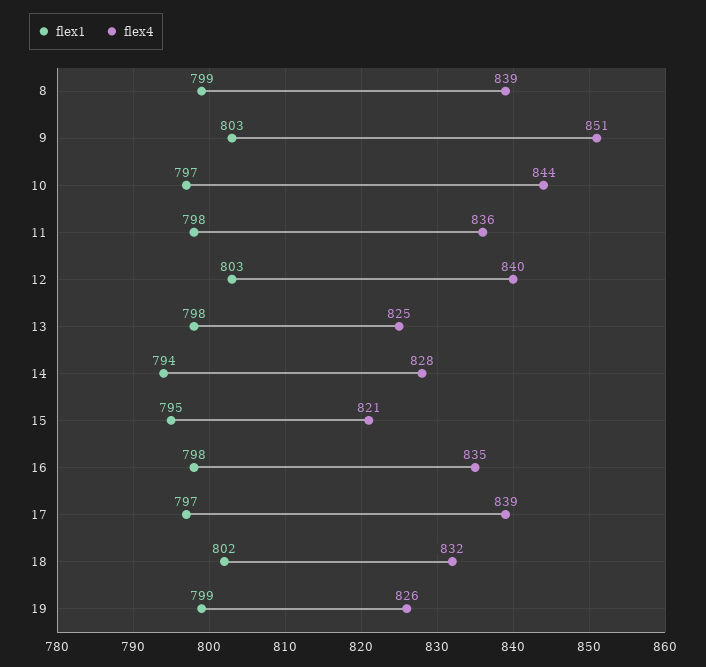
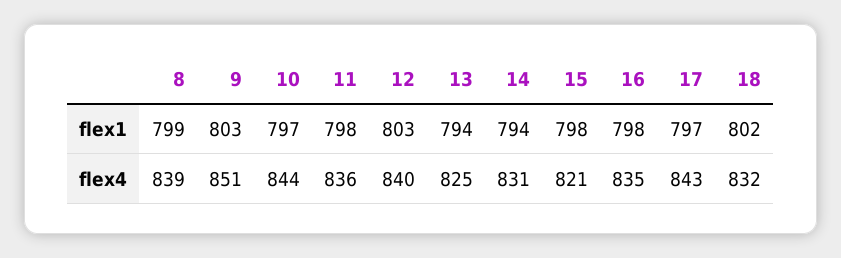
  {
    "flex1": {
      "8": 799,
      "9": 803,
      "10": 797,
      "11": 798,
      "12": 803,
-     "13": 798,
+     "13": 794,
      "14": 794,
-     "15": 795,
+     "15": 798,
      "16": 798,
      "17": 797,
-     "18": 802,
+     "18": 802
-     "19": 799
    },
    "flex4": {
      "8": 839,
      "9": 851,
      "10": 844,
      "11": 836,
      "12": 840,
      "13": 825,
-     "14": 828,
+     "14": 831,
      "15": 821,
      "16": 835,
-     "17": 839,
+     "17": 843,
-     "18": 832,
+     "18": 832
-     "19": 826
    }
  }

